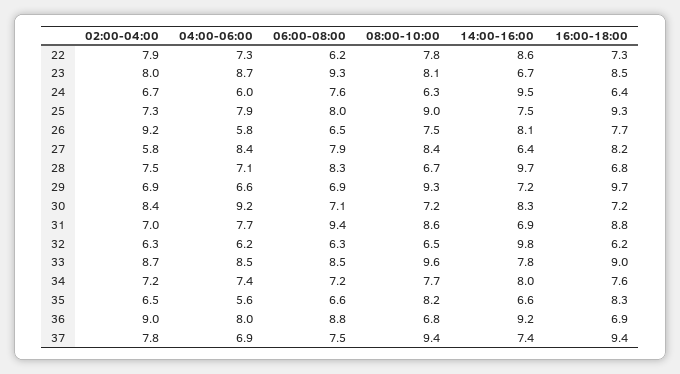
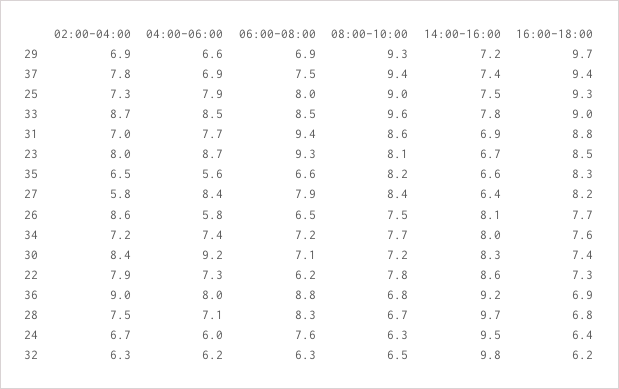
  {
    "02:00-04:00": {
      "22": 7.9,
      "23": 8,
      "24": 6.7,
      "25": 7.3,
-     "26": 9.2,
+     "26": 8.6,
      "27": 5.8,
      "28": 7.5,
      "29": 6.9,
      "30": 8.4,
      "31": 7,
      "32": 6.3,
      "33": 8.7,
      "34": 7.2,
      "35": 6.5,
      "36": 9,
      "37": 7.8
    },
    "04:00-06:00": {
      "22": 7.3,
      "23": 8.7,
      "24": 6,
      "25": 7.9,
      "26": 5.8,
      "27": 8.4,
      "28": 7.1,
      "29": 6.6,
      "30": 9.2,
      "31": 7.7,
      "32": 6.2,
      "33": 8.5,
      "34": 7.4,
      "35": 5.6,
      "36": 8,
      "37": 6.9
    },
    "06:00-08:00": {
      "22": 6.2,
      "23": 9.3,
      "24": 7.6,
      "25": 8,
      "26": 6.5,
      "27": 7.9,
      "28": 8.3,
      "29": 6.9,
      "30": 7.1,
      "31": 9.4,
      "32": 6.3,
      "33": 8.5,
      "34": 7.2,
      "35": 6.6,
      "36": 8.8,
      "37": 7.5
    },
    "08:00-10:00": {
      "22": 7.8,
      "23": 8.1,
      "24": 6.3,
      "25": 9,
      "26": 7.5,
      "27": 8.4,
      "28": 6.7,
      "29": 9.3,
      "30": 7.2,
      "31": 8.6,
      "32": 6.5,
      "33": 9.6,
      "34": 7.7,
      "35": 8.2,
      "36": 6.8,
      "37": 9.4
    },
    "14:00-16:00": {
      "22": 8.6,
      "23": 6.7,
      "24": 9.5,
      "25": 7.5,
      "26": 8.1,
      "27": 6.4,
      "28": 9.7,
      "29": 7.2,
      "30": 8.3,
      "31": 6.9,
      "32": 9.8,
      "33": 7.8,
      "34": 8,
      "35": 6.6,
      "36": 9.2,
      "37": 7.4
    },
    "16:00-18:00": {
      "22": 7.3,
      "23": 8.5,
      "24": 6.4,
      "25": 9.3,
      "26": 7.7,
      "27": 8.2,
      "28": 6.8,
      "29": 9.7,
-     "30": 7.2,
+     "30": 7.4,
      "31": 8.8,
      "32": 6.2,
      "33": 9,
      "34": 7.6,
      "35": 8.3,
      "36": 6.9,
      "37": 9.4
    }
  }

